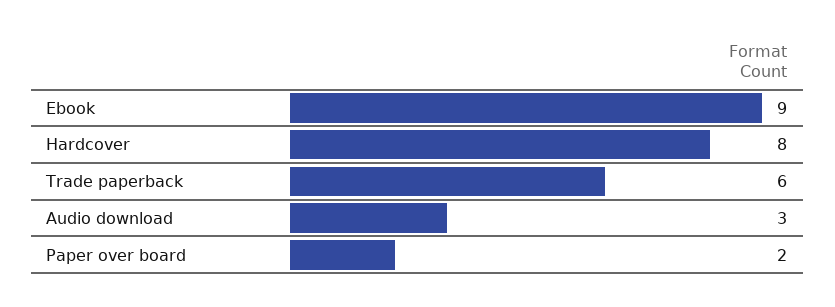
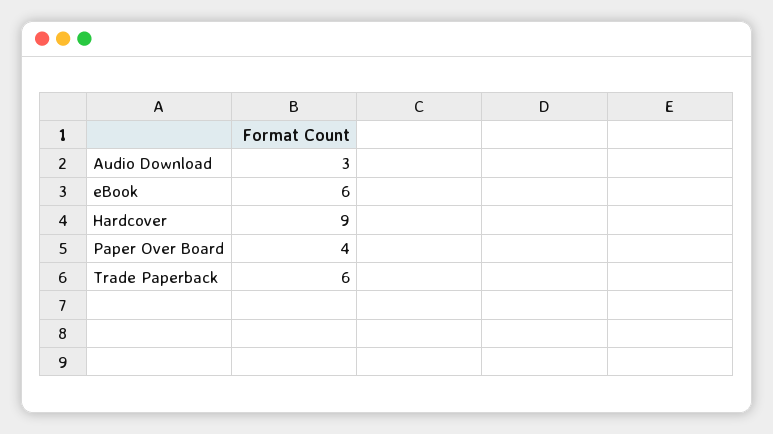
  {
-   "Ebook": 9,
+   "Ebook": 6,
-   "Hardcover": 8,
+   "Hardcover": 9,
    "Trade paperback": 6,
    "Audio download": 3,
-   "Paper over board": 2
+   "Paper over board": 4
  }

